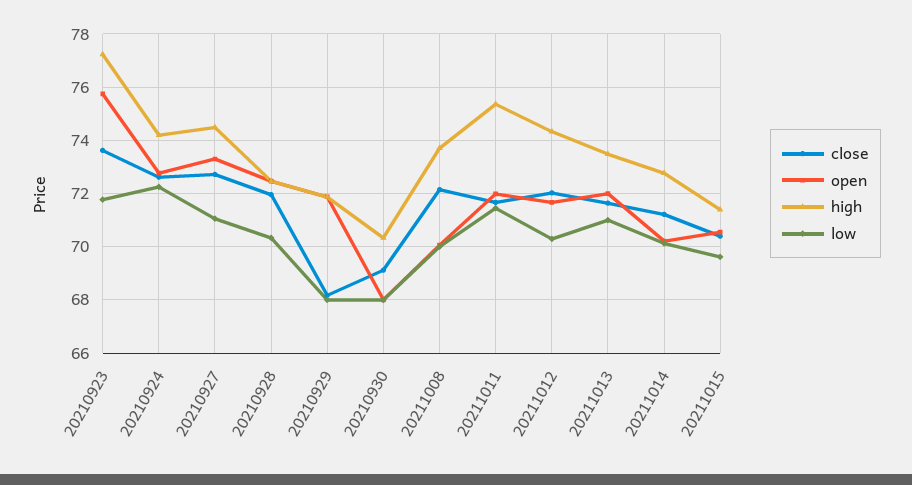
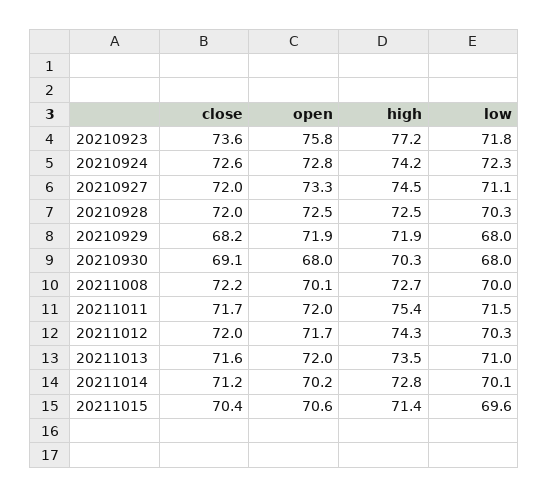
  {
    "close": {
      "20210923": 73.6,
      "20210924": 72.6,
-     "20210927": 72.75,
+     "20210927": 72,
      "20210928": 72,
      "20210929": 68.2,
      "20210930": 69.1,
      "20211008": 72.2,
      "20211011": 71.7,
      "20211012": 72,
      "20211013": 71.6,
      "20211014": 71.2,
      "20211015": 70.4
    },
    "open": {
      "20210923": 75.8,
      "20210924": 72.8,
      "20210927": 73.3,
      "20210928": 72.5,
      "20210929": 71.9,
      "20210930": 68,
      "20211008": 70.1,
      "20211011": 72,
      "20211012": 71.7,
      "20211013": 72,
      "20211014": 70.2,
      "20211015": 70.6
    },
    "high": {
      "20210923": 77.2,
      "20210924": 74.2,
      "20210927": 74.5,
      "20210928": 72.5,
      "20210929": 71.9,
      "20210930": 70.3,
-     "20211008": 73.75,
+     "20211008": 72.7,
      "20211011": 75.4,
      "20211012": 74.3,
      "20211013": 73.5,
      "20211014": 72.8,
      "20211015": 71.4
    },
    "low": {
      "20210923": 71.8,
      "20210924": 72.3,
      "20210927": 71.1,
      "20210928": 70.3,
      "20210929": 68,
      "20210930": 68,
      "20211008": 70,
      "20211011": 71.5,
      "20211012": 70.3,
      "20211013": 71,
      "20211014": 70.1,
      "20211015": 69.6
    }
  }

